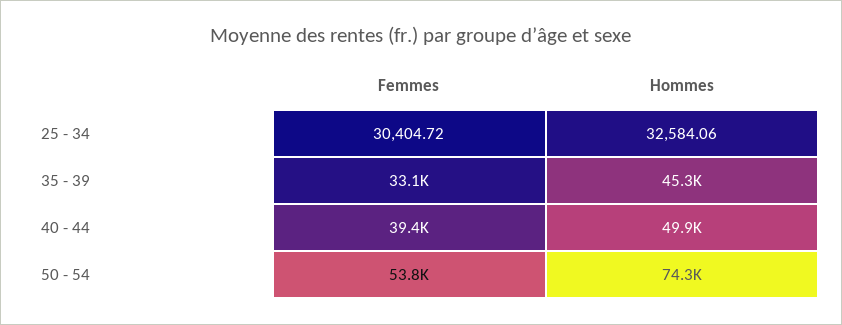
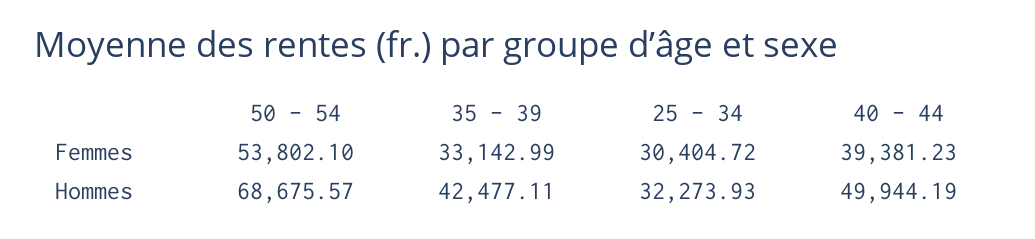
  {
    "Femmes": {
      "25 - 34": 30404.72,
      "35 - 39": 33142.99,
      "40 - 44": 39381.23,
      "50 - 54": 53802.1
    },
    "Hommes": {
-     "25 - 34": 32584.06,
+     "25 - 34": 32273.93,
-     "35 - 39": 45300,
+     "35 - 39": 42477.11,
      "40 - 44": 49944.19,
-     "50 - 54": 74300
+     "50 - 54": 68675.57
    }
  }

